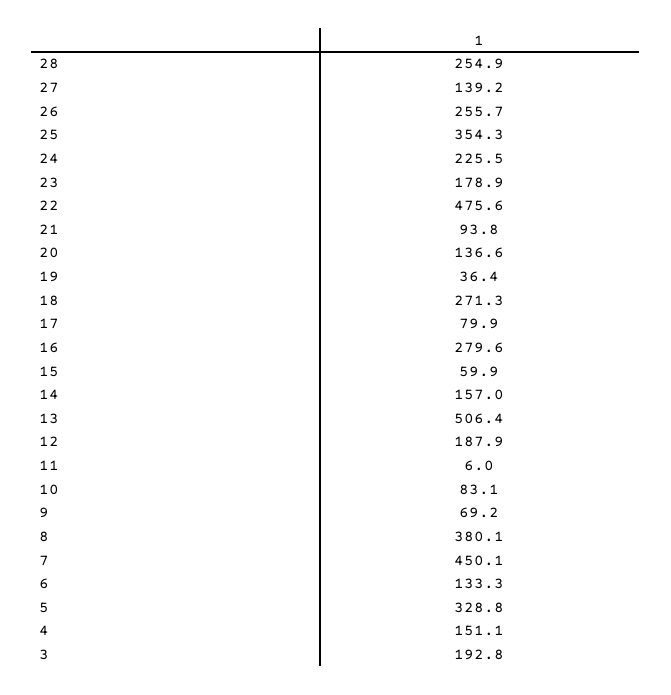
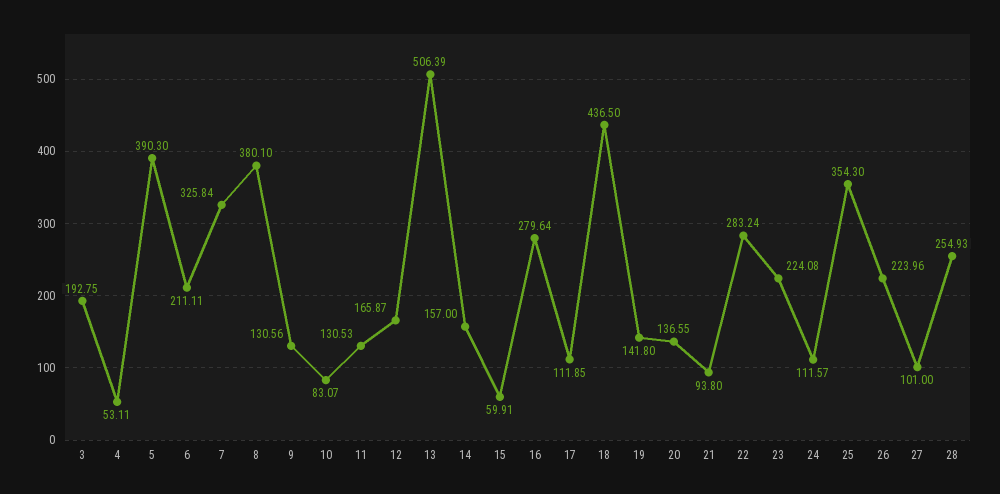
  {
    "28": 254.93,
-   "27": 139.2,
+   "27": 101,
-   "26": 255.7,
+   "26": 223.96,
    "25": 354.3,
-   "24": 225.5,
+   "24": 111.57,
-   "23": 178.9,
+   "23": 224.08,
-   "22": 475.6,
+   "22": 283.24,
    "21": 93.8,
    "20": 136.55,
-   "19": 36.4,
+   "19": 141.8,
-   "18": 271.3,
+   "18": 436.5,
-   "17": 79.9,
+   "17": 111.85,
    "16": 279.64,
    "15": 59.91,
    "14": 157,
    "13": 506.39,
-   "12": 187.9,
+   "12": 165.87,
-   "11": 6,
+   "11": 130.53,
    "10": 83.07,
-   "9": 69.2,
+   "9": 130.56,
    "8": 380.1,
-   "7": 450.1,
+   "7": 325.84,
-   "6": 133.3,
+   "6": 211.11,
-   "5": 328.8,
+   "5": 390.3,
-   "4": 151.1,
+   "4": 53.11,
    "3": 192.75
  }

